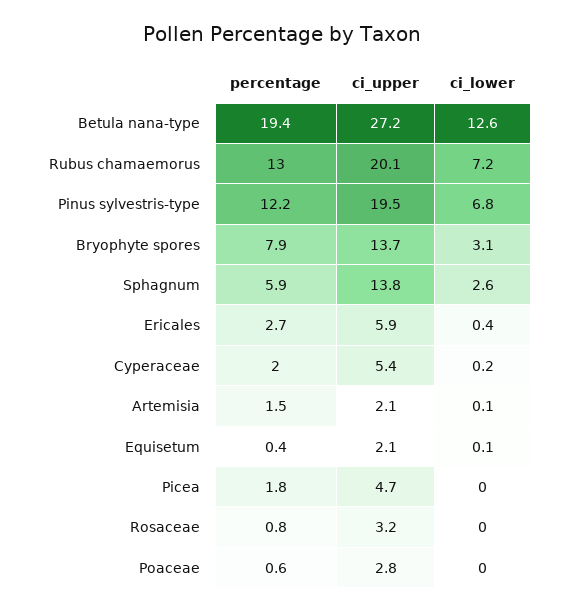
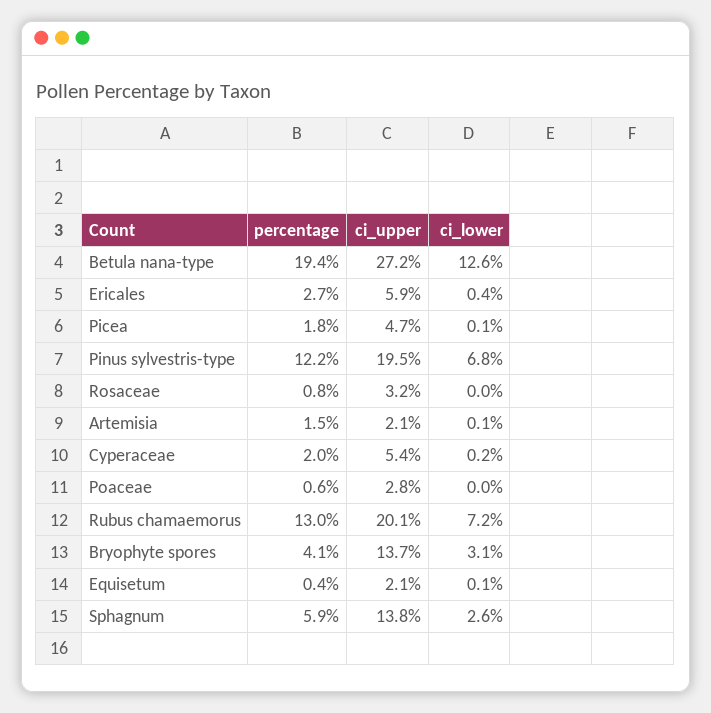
  {
    "percentage": {
      "Betula nana-type": 19.4,
      "Rubus chamaemorus": 13,
      "Pinus sylvestris-type": 12.2,
-     "Bryophyte spores": 7.9,
+     "Bryophyte spores": 4.1,
      "Sphagnum": 5.9,
      "Ericales": 2.7,
      "Cyperaceae": 2,
      "Artemisia": 1.5,
      "Equisetum": 0.4,
      "Picea": 1.8,
      "Rosaceae": 0.8,
      "Poaceae": 0.6
    },
    "ci_upper": {
      "Betula nana-type": 27.2,
      "Rubus chamaemorus": 20.1,
      "Pinus sylvestris-type": 19.5,
      "Bryophyte spores": 13.7,
      "Sphagnum": 13.8,
      "Ericales": 5.9,
      "Cyperaceae": 5.4,
      "Artemisia": 2.1,
      "Equisetum": 2.1,
      "Picea": 4.7,
      "Rosaceae": 3.2,
      "Poaceae": 2.8
    },
    "ci_lower": {
      "Betula nana-type": 12.6,
      "Rubus chamaemorus": 7.2,
      "Pinus sylvestris-type": 6.8,
      "Bryophyte spores": 3.1,
      "Sphagnum": 2.6,
      "Ericales": 0.4,
      "Cyperaceae": 0.2,
      "Artemisia": 0.1,
      "Equisetum": 0.1,
-     "Picea": 0,
+     "Picea": 0.1,
      "Rosaceae": 0,
      "Poaceae": 0
    }
  }

